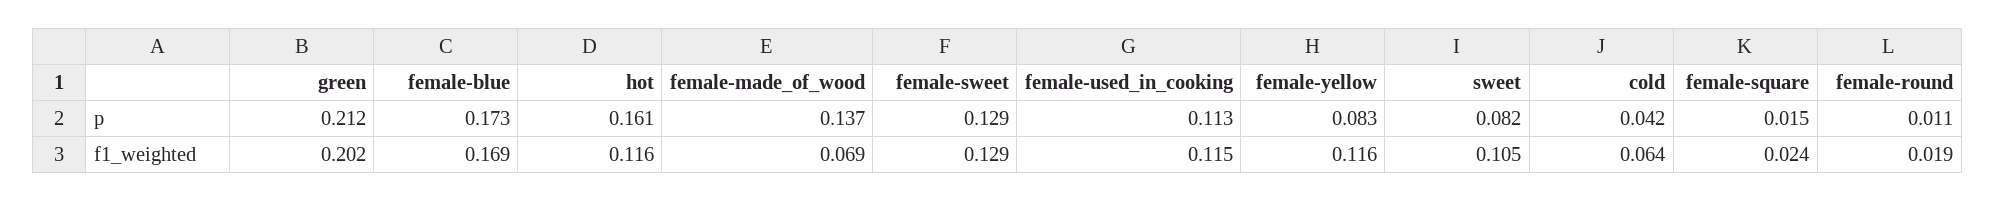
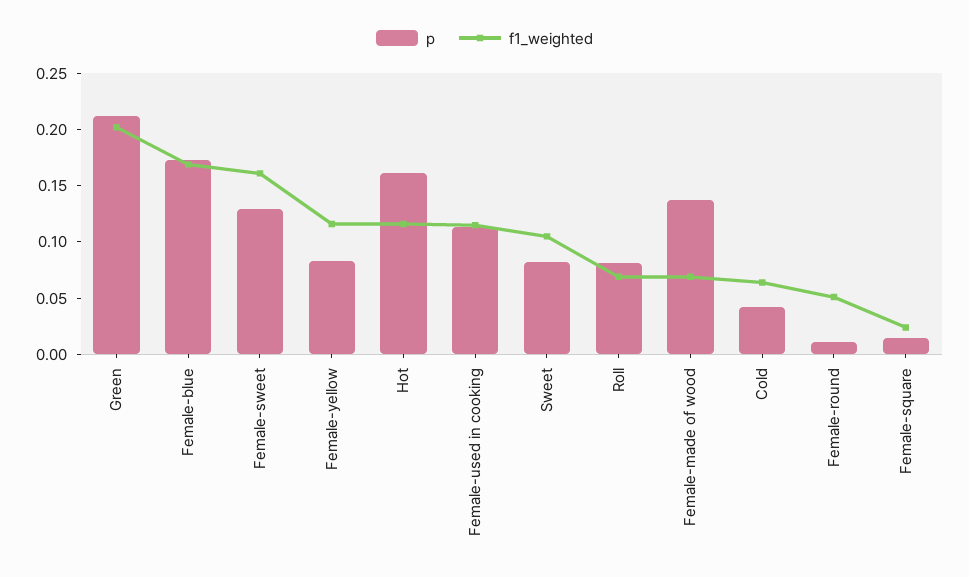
  {
    "p": {
      "green": 0.212,
      "female-blue": 0.173,
      "hot": 0.161,
      "female-made_of_wood": 0.137,
      "female-sweet": 0.129,
      "female-used_in_cooking": 0.113,
      "female-yellow": 0.083,
      "sweet": 0.082,
      "cold": 0.042,
      "female-square": 0.015,
-     "female-round": 0.011
+     "female-round": 0.011,
+     "Roll": 0.08
    },
    "f1_weighted": {
      "green": 0.202,
      "female-blue": 0.169,
      "hot": 0.116,
      "female-made_of_wood": 0.069,
-     "female-sweet": 0.129,
+     "female-sweet": 0.16,
      "female-used_in_cooking": 0.115,
      "female-yellow": 0.116,
      "sweet": 0.105,
      "cold": 0.064,
      "female-square": 0.024,
-     "female-round": 0.019
+     "female-round": 0.05,
+     "Roll": 0.07
    }
  }

